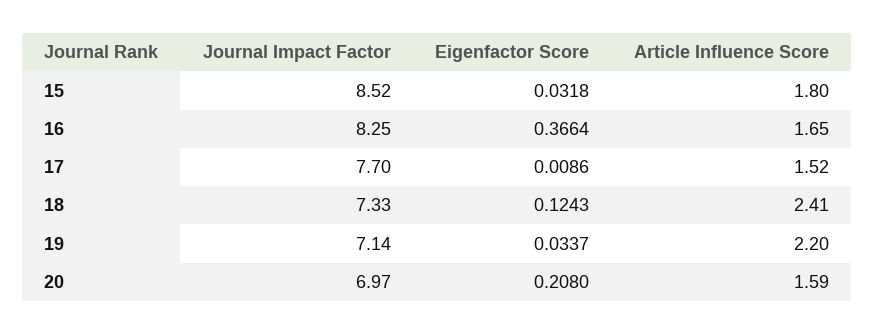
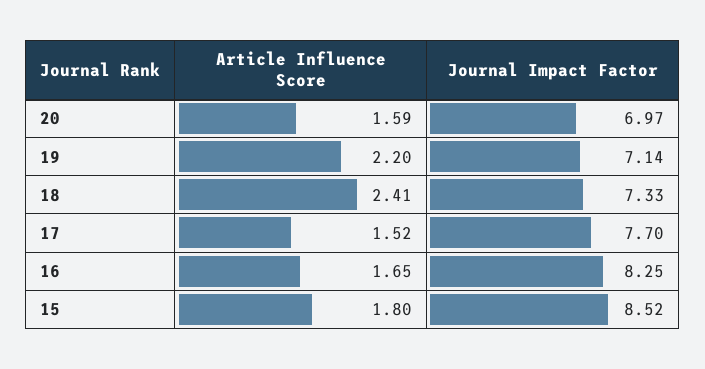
  {
    "Journal Impact Factor": {
      "15": 8.52,
      "16": 8.25,
      "17": 7.7,
      "18": 7.33,
      "19": 7.14,
      "20": 6.97
    },
-   "Eigenfactor Score": {
-     "15": 0.0318,
-     "16": 0.3664,
-     "17": 0.0086,
-     "18": 0.1243,
-     "19": 0.0337,
-     "20": 0.208
-   },
    "Article Influence Score": {
      "15": 1.8,
      "16": 1.65,
      "17": 1.52,
      "18": 2.41,
      "19": 2.2,
      "20": 1.59
    }
  }

